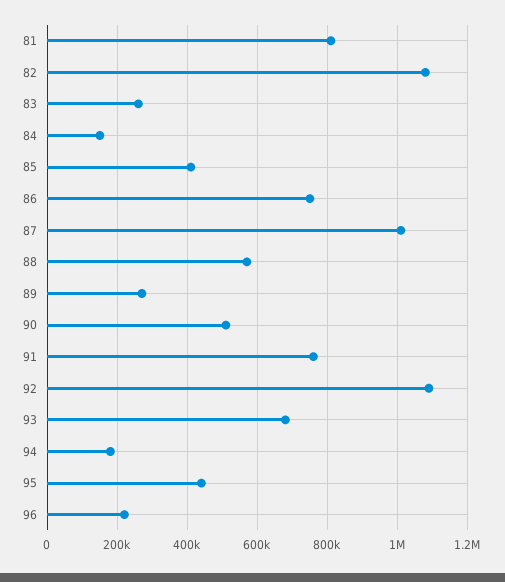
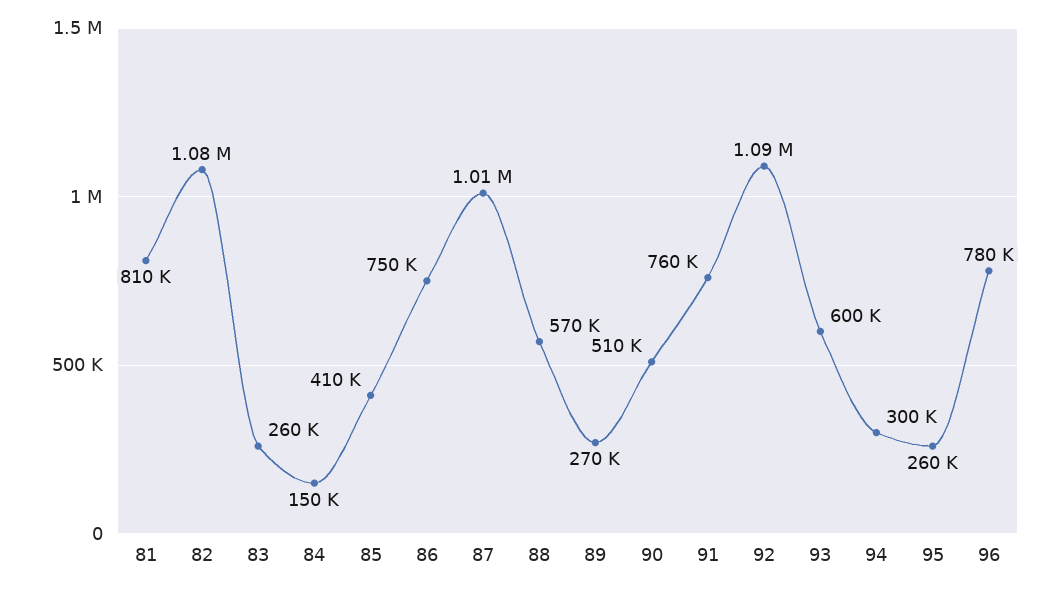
  {
    "81": 810000,
    "82": 1080000,
    "83": 260000,
    "84": 150000,
    "85": 410000,
    "86": 750000,
    "87": 1010000,
    "88": 570000,
    "89": 270000,
    "90": 510000,
    "91": 760000,
    "92": 1090000,
-   "93": 680000,
+   "93": 600000,
-   "94": 180000,
+   "94": 300000,
-   "95": 440000,
+   "95": 260000,
-   "96": 220000
+   "96": 780000
  }

